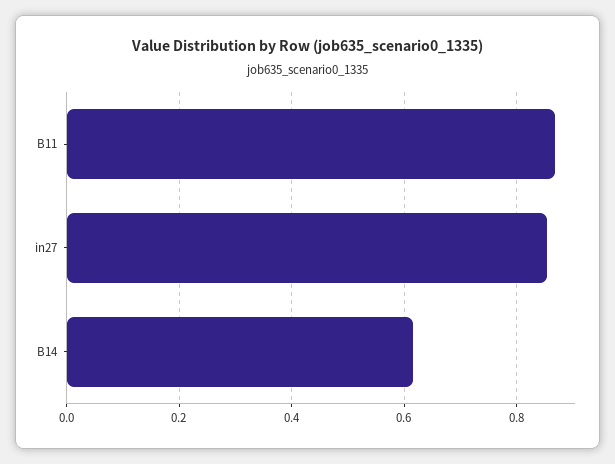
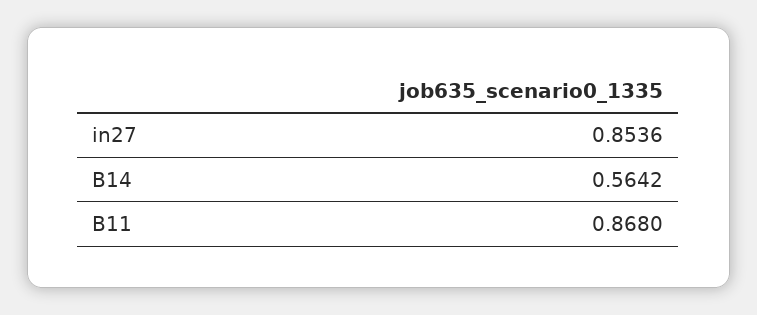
  {
    "B11": 0.868,
    "in27": 0.8536,
-   "B14": 0.62
+   "B14": 0.5642
  }

